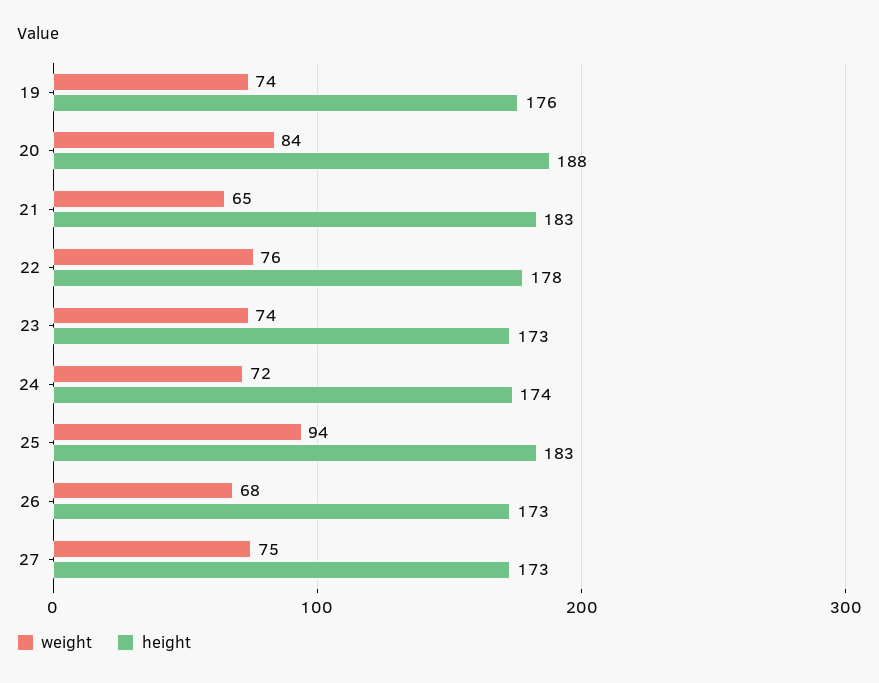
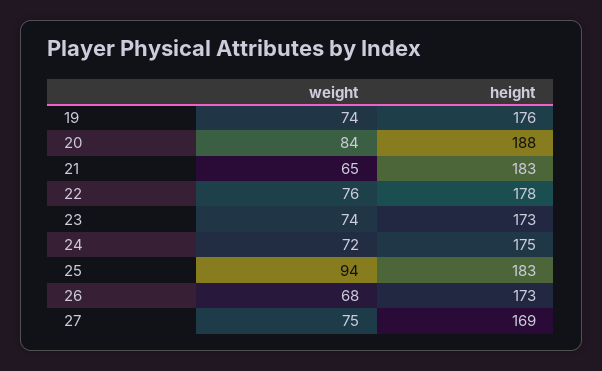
  {
    "weight": {
      "19": 74,
      "20": 84,
      "21": 65,
      "22": 76,
      "23": 74,
      "24": 72,
      "25": 94,
      "26": 68,
      "27": 75
    },
    "height": {
      "19": 176,
      "20": 188,
      "21": 183,
      "22": 178,
      "23": 173,
-     "24": 174,
+     "24": 175,
      "25": 183,
      "26": 173,
-     "27": 173
+     "27": 169
    }
  }

